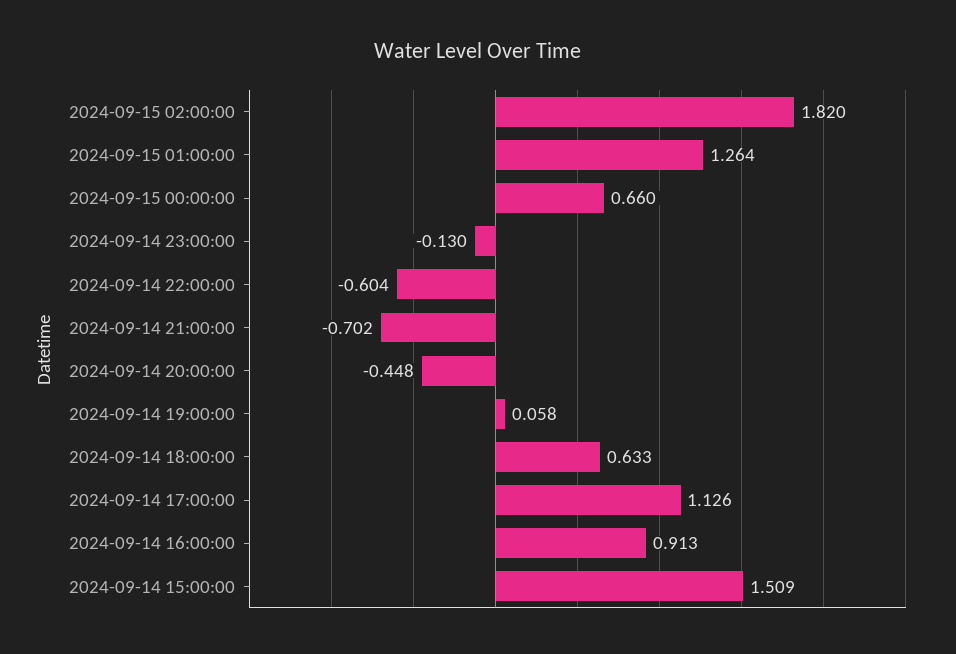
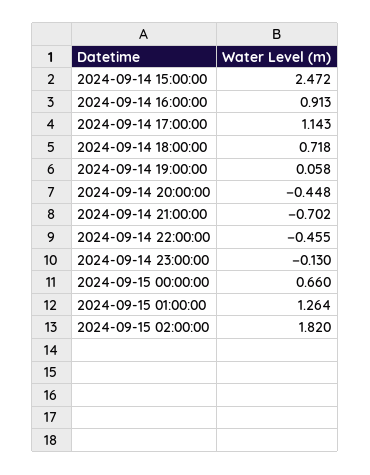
  {
    "2024-09-15 02:00:00": 1.82,
    "2024-09-15 01:00:00": 1.264,
    "2024-09-15 00:00:00": 0.66,
    "2024-09-14 23:00:00": -0.13,
-   "2024-09-14 22:00:00": -0.604,
+   "2024-09-14 22:00:00": -0.455,
    "2024-09-14 21:00:00": -0.702,
    "2024-09-14 20:00:00": -0.448,
    "2024-09-14 19:00:00": 0.058,
-   "2024-09-14 18:00:00": 0.633,
+   "2024-09-14 18:00:00": 0.718,
-   "2024-09-14 17:00:00": 1.126,
+   "2024-09-14 17:00:00": 1.143,
    "2024-09-14 16:00:00": 0.913,
-   "2024-09-14 15:00:00": 1.509
+   "2024-09-14 15:00:00": 2.472
  }

